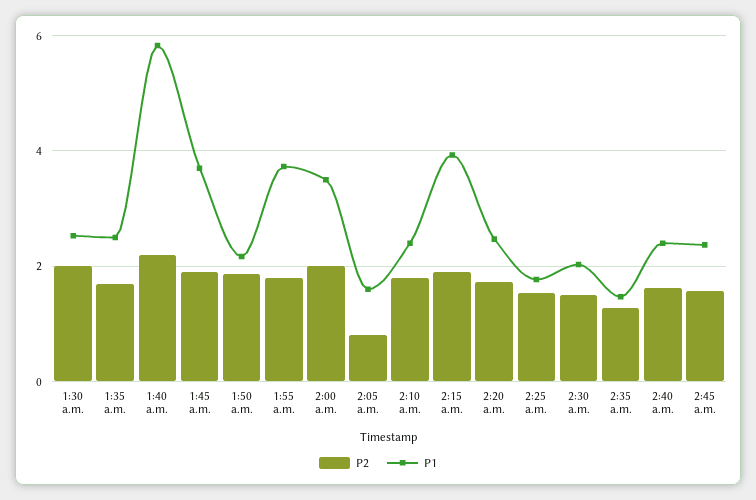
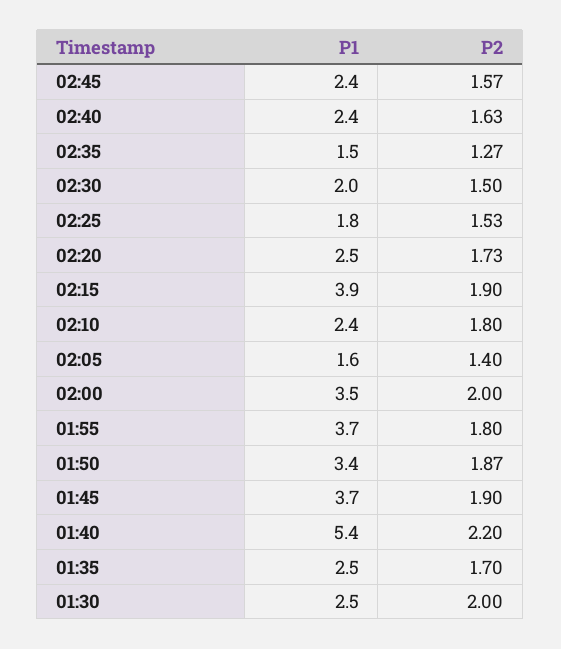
  {
    "P2": {
      "1:30 a.m.": 2,
      "1:35 a.m.": 1.7,
      "1:40 a.m.": 2.2,
      "1:45 a.m.": 1.9,
      "1:50 a.m.": 1.87,
      "1:55 a.m.": 1.8,
      "2:00 a.m.": 2,
-     "2:05 a.m.": 0.8,
+     "2:05 a.m.": 1.4,
      "2:10 a.m.": 1.8,
      "2:15 a.m.": 1.9,
      "2:20 a.m.": 1.73,
      "2:25 a.m.": 1.53,
      "2:30 a.m.": 1.5,
      "2:35 a.m.": 1.27,
      "2:40 a.m.": 1.63,
      "2:45 a.m.": 1.57
    },
    "P1": {
      "1:30 a.m.": 2.5,
      "1:35 a.m.": 2.5,
-     "1:40 a.m.": 5.8,
+     "1:40 a.m.": 5.4,
      "1:45 a.m.": 3.7,
-     "1:50 a.m.": 2.2,
+     "1:50 a.m.": 3.4,
      "1:55 a.m.": 3.7,
      "2:00 a.m.": 3.5,
      "2:05 a.m.": 1.6,
      "2:10 a.m.": 2.4,
      "2:15 a.m.": 3.9,
      "2:20 a.m.": 2.5,
      "2:25 a.m.": 1.8,
      "2:30 a.m.": 2,
      "2:35 a.m.": 1.5,
      "2:40 a.m.": 2.4,
      "2:45 a.m.": 2.4
    }
  }

